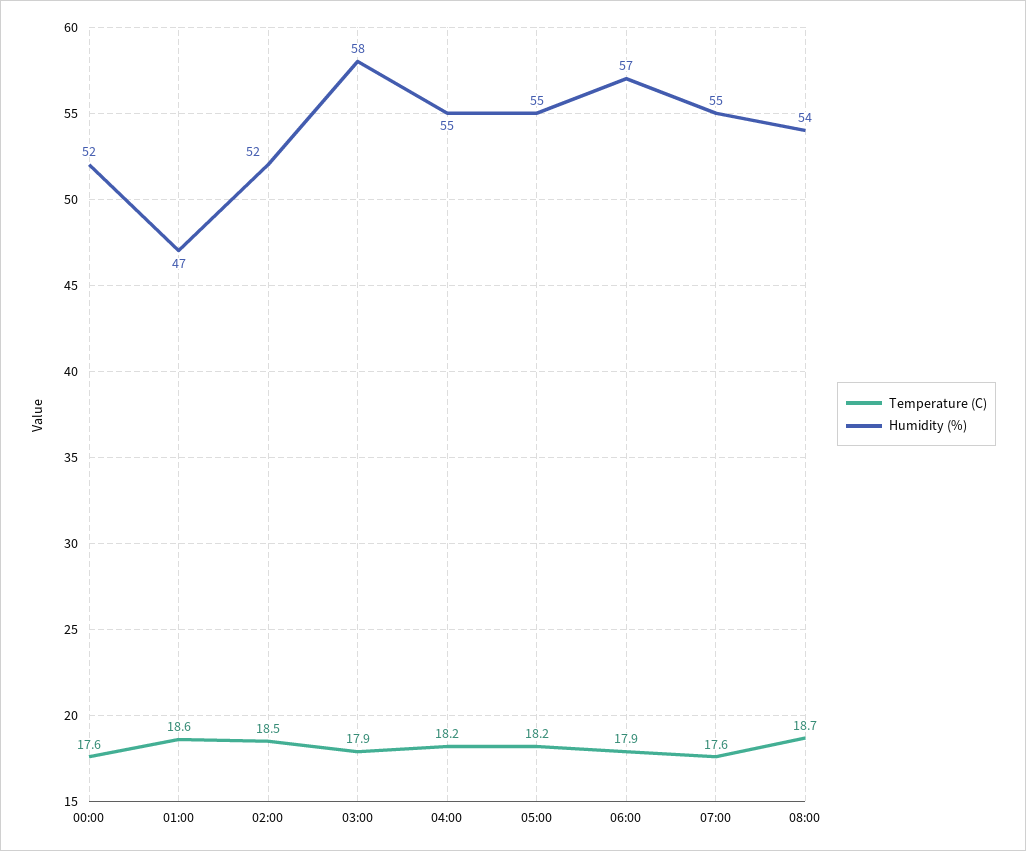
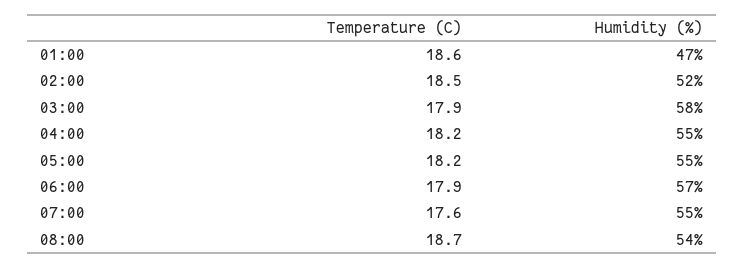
  {
    "Temperature (C)": {
-     "00:00": 17.6,
      "01:00": 18.6,
      "02:00": 18.5,
      "03:00": 17.9,
      "04:00": 18.2,
      "05:00": 18.2,
      "06:00": 17.9,
      "07:00": 17.6,
      "08:00": 18.7
    },
    "Humidity (%)": {
-     "00:00": 52,
      "01:00": 47,
      "02:00": 52,
      "03:00": 58,
      "04:00": 55,
      "05:00": 55,
      "06:00": 57,
      "07:00": 55,
      "08:00": 54
    }
  }

